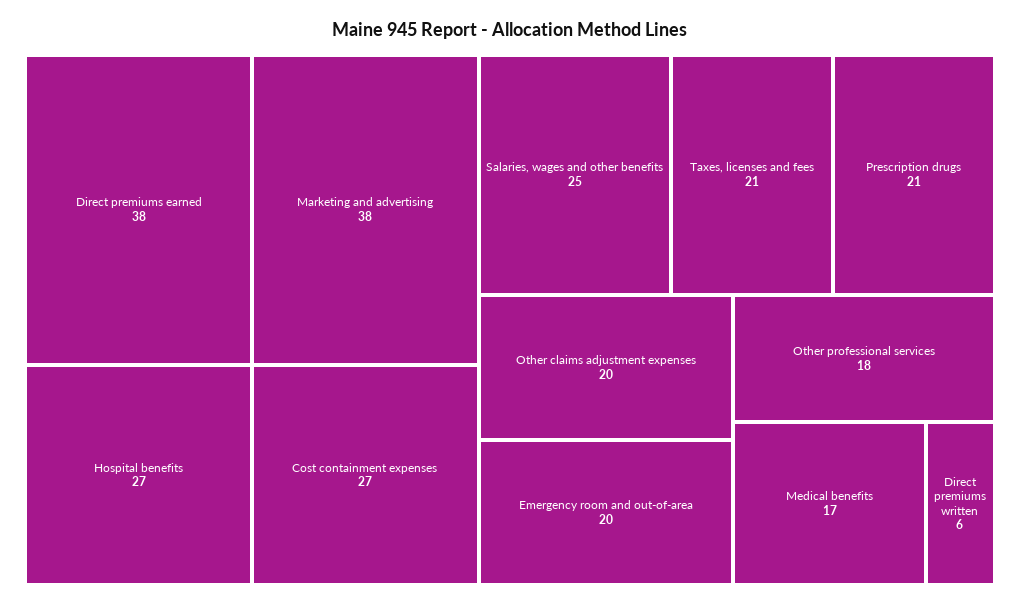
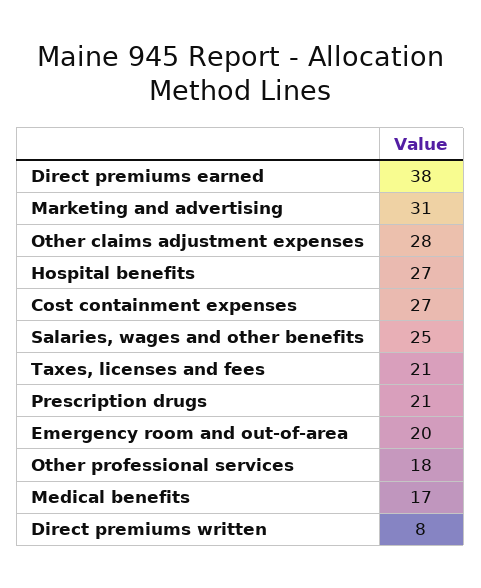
  {
    "Direct premiums earned": 38,
-   "Marketing and advertising": 38,
+   "Marketing and advertising": 31,
    "Hospital benefits": 27,
    "Cost containment expenses": 27,
    "Salaries, wages and other benefits": 25,
    "Taxes, licenses and fees": 21,
    "Prescription drugs": 21,
-   "Other claims adjustment expenses": 20,
+   "Other claims adjustment expenses": 28,
    "Emergency room and out-of-area": 20,
    "Other professional services": 18,
    "Medical benefits": 17,
-   "Direct premiums written": 6
+   "Direct premiums written": 8
  }

